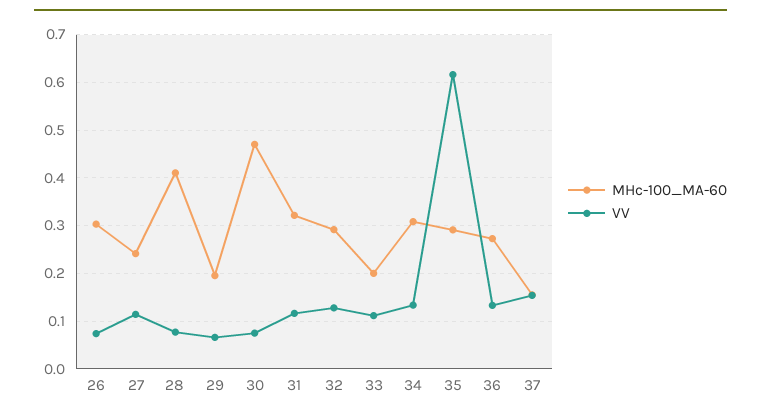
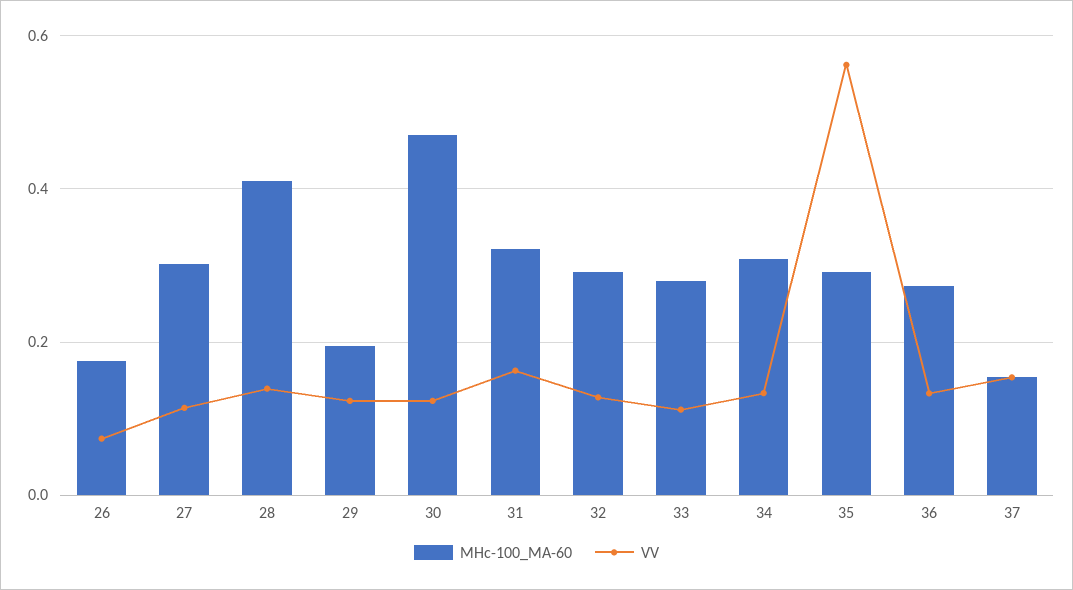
  {
    "MHc-100_MA-60": {
-     "26": 0.3,
+     "26": 0.18,
-     "27": 0.24,
+     "27": 0.3,
      "28": 0.42,
      "29": 0.2,
      "30": 0.46,
      "31": 0.32,
      "32": 0.3,
-     "33": 0.2,
+     "33": 0.28,
      "34": 0.3,
      "35": 0.3,
      "36": 0.28,
      "37": 0.16
    },
    "VV": {
      "26": 0.08,
      "27": 0.12,
-     "28": 0.08,
+     "28": 0.14,
-     "29": 0.06,
+     "29": 0.12,
-     "30": 0.08,
+     "30": 0.12,
-     "31": 0.12,
+     "31": 0.16,
      "32": 0.12,
      "33": 0.12,
      "34": 0.14,
-     "35": 0.62,
+     "35": 0.56,
      "36": 0.14,
      "37": 0.16
    }
  }

